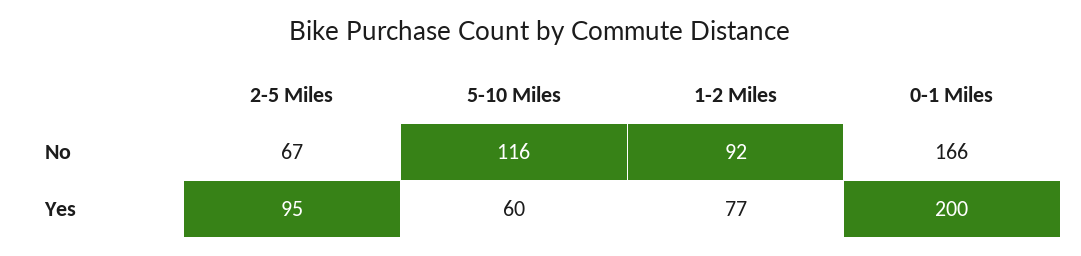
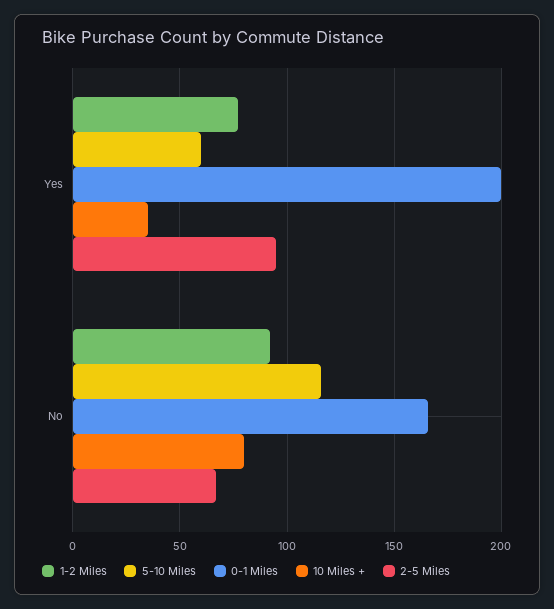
  {
    "2-5 Miles": {
      "No": 67,
      "Yes": 95
    },
    "5-10 Miles": {
      "No": 116,
      "Yes": 60
    },
    "1-2 Miles": {
      "No": 92,
      "Yes": 77
    },
    "0-1 Miles": {
      "No": 166,
      "Yes": 200
-   }
+   },
+   "10 Miles +": {
+     "Yes": 35,
+     "No": 80
+   }
  }

